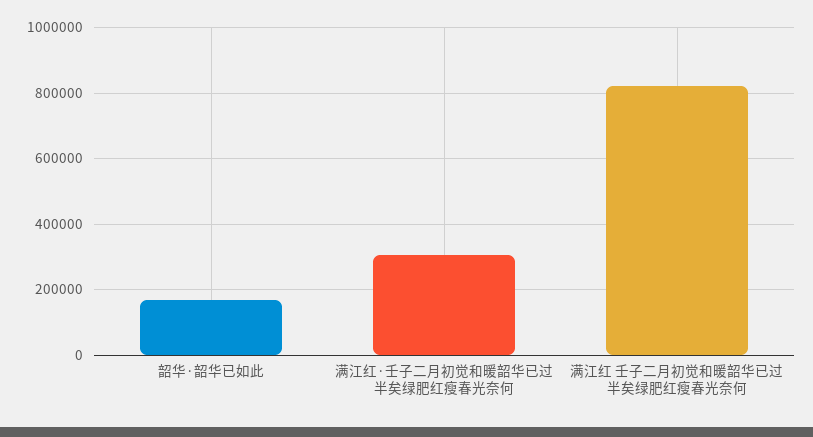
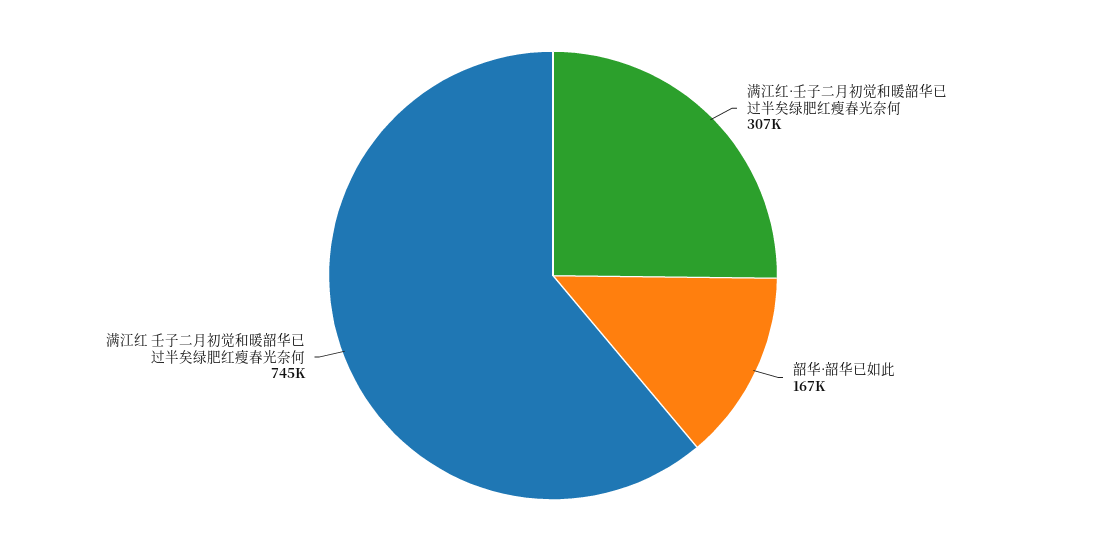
  {
    "韶华·韶华已如此": 167000,
    "满江红·壬子二月初觉和暖韶华已过半矣绿肥红瘦春光奈何": 307000,
-   "满江红 壬子二月初觉和暖韶华已过半矣绿肥红瘦春光奈何": 820000
+   "满江红 壬子二月初觉和暖韶华已过半矣绿肥红瘦春光奈何": 745000
  }

